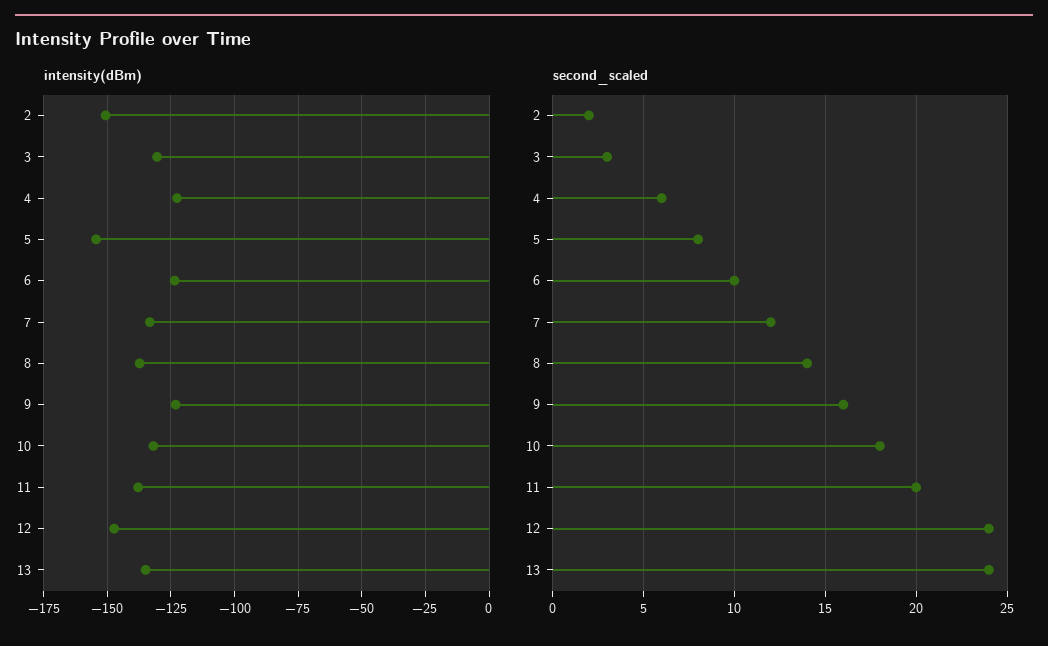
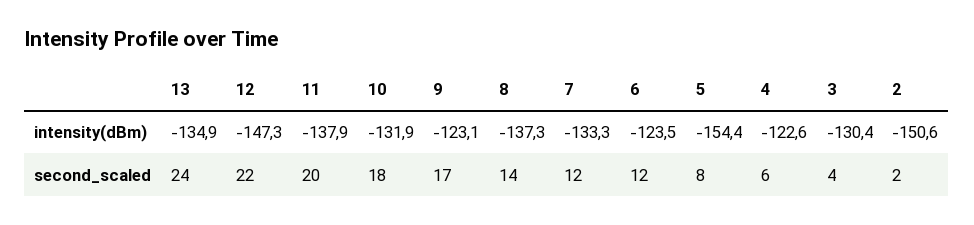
  {
    "intensity(dBm)": {
      "2": -150.6,
      "3": -130.4,
      "4": -122.6,
      "5": -154.4,
      "6": -123.5,
      "7": -133.3,
      "8": -137.3,
      "9": -123.1,
      "10": -131.9,
      "11": -137.9,
      "12": -147.3,
      "13": -134.9
    },
    "second_scaled": {
      "2": 2,
-     "3": 3,
+     "3": 4,
      "4": 6,
      "5": 8,
-     "6": 10,
+     "6": 12,
      "7": 12,
      "8": 14,
-     "9": 16,
+     "9": 17,
      "10": 18,
      "11": 20,
-     "12": 24,
+     "12": 22,
      "13": 24
    }
  }

